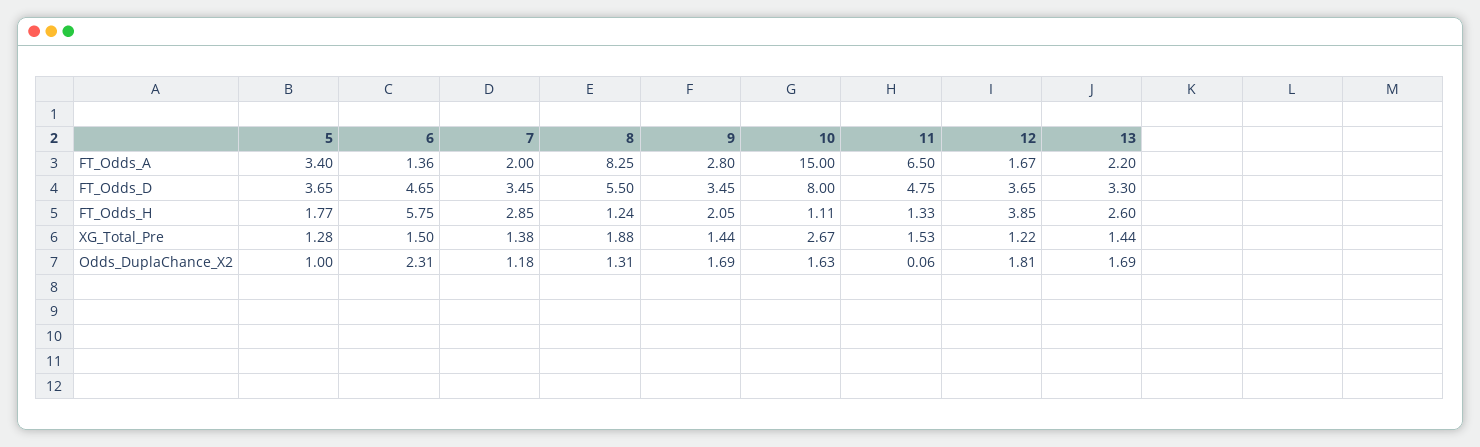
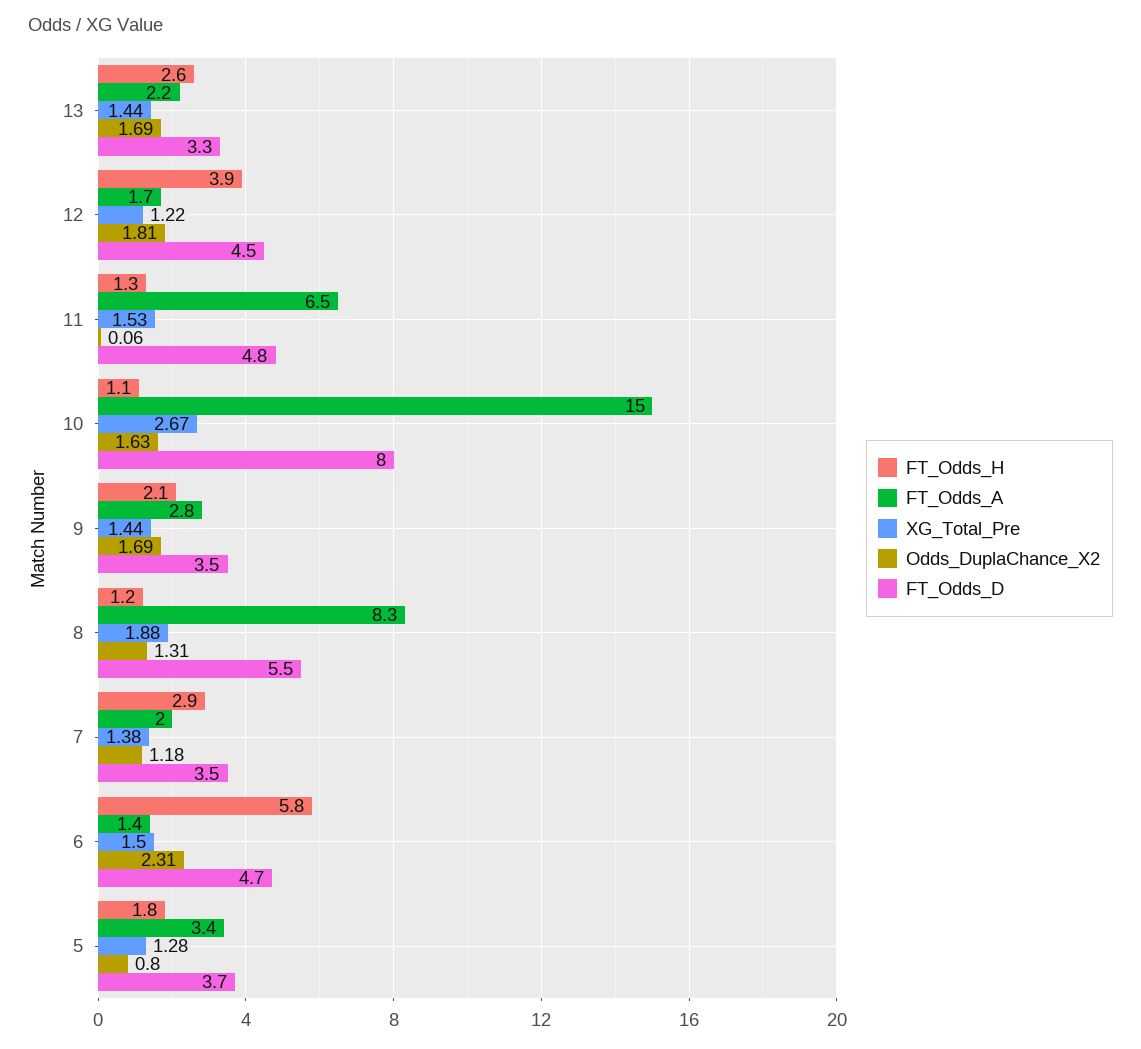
  {
    "FT_Odds_A": {
      "5": 3.4,
      "6": 1.36,
      "7": 2,
      "8": 8.25,
      "9": 2.8,
      "10": 15,
      "11": 6.5,
      "12": 1.67,
      "13": 2.2
    },
    "FT_Odds_D": {
      "5": 3.65,
      "6": 4.65,
      "7": 3.45,
      "8": 5.5,
      "9": 3.45,
      "10": 8,
      "11": 4.75,
-     "12": 3.65,
+     "12": 4.5,
      "13": 3.3
    },
    "FT_Odds_H": {
      "5": 1.77,
      "6": 5.75,
      "7": 2.85,
      "8": 1.24,
      "9": 2.05,
      "10": 1.11,
      "11": 1.33,
      "12": 3.85,
      "13": 2.6
    },
    "XG_Total_Pre": {
      "5": 1.28,
      "6": 1.5,
      "7": 1.38,
      "8": 1.88,
      "9": 1.44,
      "10": 2.67,
      "11": 1.53,
      "12": 1.22,
      "13": 1.44
    },
    "Odds_DuplaChance_X2": {
-     "5": 1,
+     "5": 0.8,
      "6": 2.31,
      "7": 1.18,
      "8": 1.31,
      "9": 1.69,
      "10": 1.63,
      "11": 0.06,
      "12": 1.81,
      "13": 1.69
    }
  }

